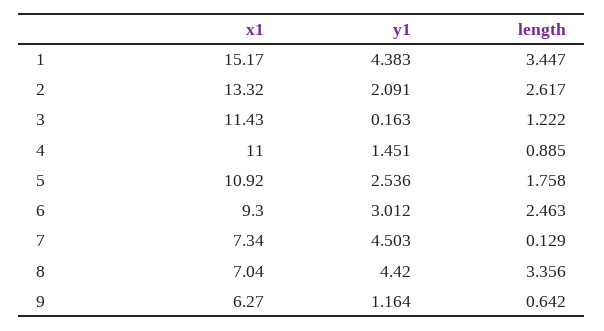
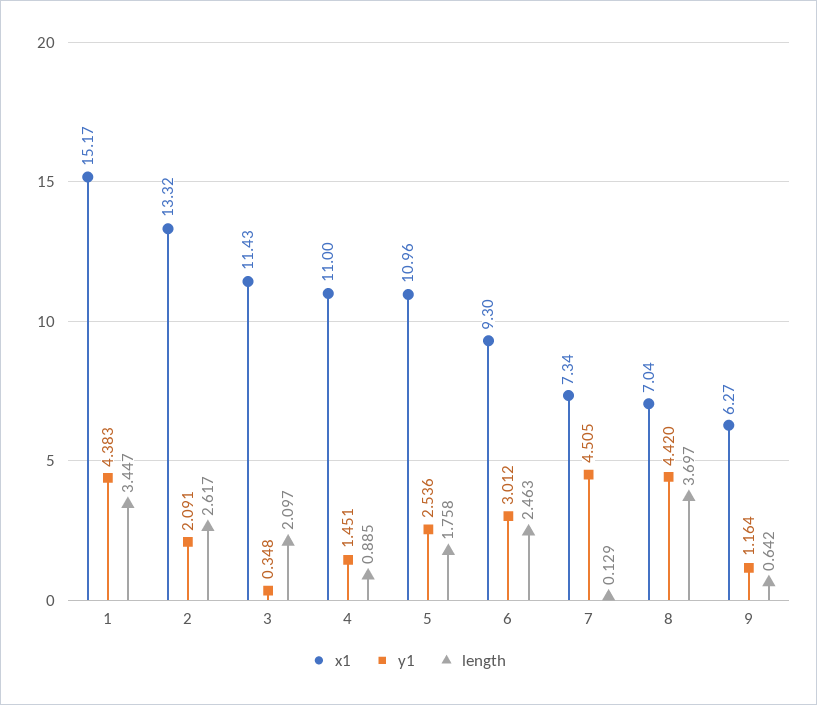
  {
    "x1": {
      "1": 15.17,
      "2": 13.32,
      "3": 11.43,
      "4": 11,
-     "5": 10.92,
+     "5": 10.96,
      "6": 9.3,
      "7": 7.34,
      "8": 7.04,
      "9": 6.27
    },
    "y1": {
      "1": 4.383,
      "2": 2.091,
-     "3": 0.163,
+     "3": 0.348,
      "4": 1.451,
      "5": 2.536,
      "6": 3.012,
-     "7": 4.503,
+     "7": 4.505,
      "8": 4.42,
      "9": 1.164
    },
    "length": {
      "1": 3.447,
      "2": 2.617,
-     "3": 1.222,
+     "3": 2.097,
      "4": 0.885,
      "5": 1.758,
      "6": 2.463,
      "7": 0.129,
-     "8": 3.356,
+     "8": 3.697,
      "9": 0.642
    }
  }

